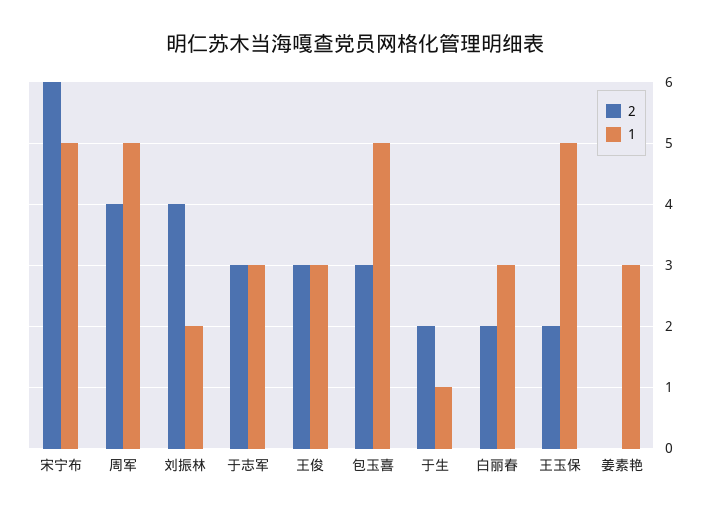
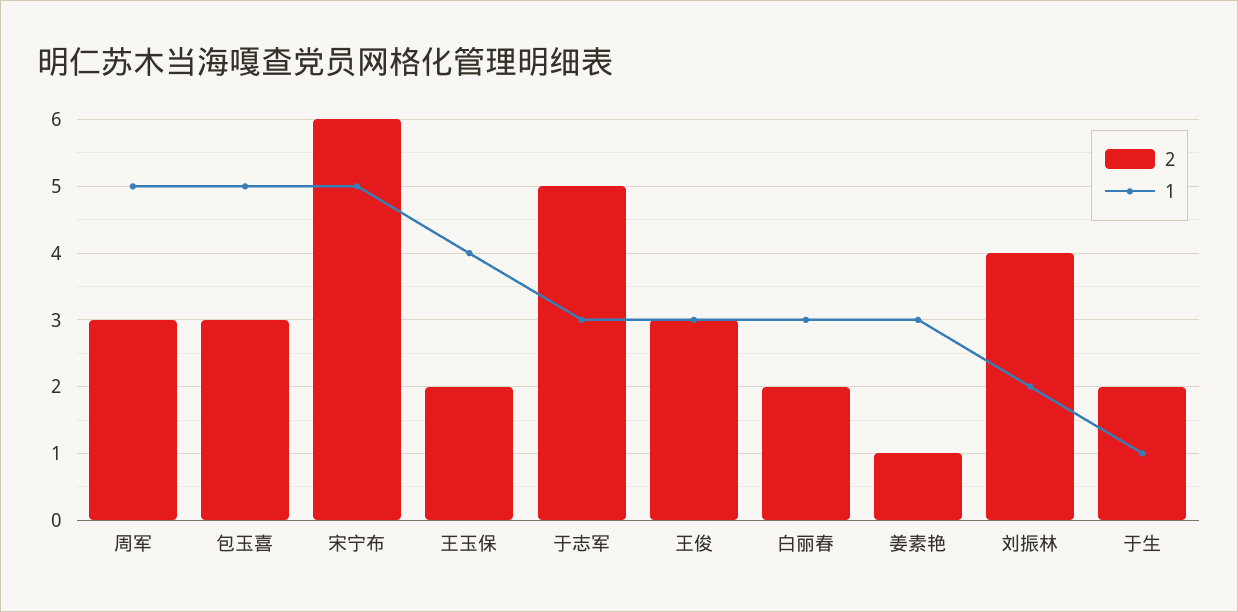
  {
    "2": {
      "宋宁布": 6,
-     "周军": 4,
+     "周军": 3,
      "刘振林": 4,
-     "于志军": 3,
+     "于志军": 5,
      "王俊": 3,
      "包玉喜": 3,
      "于生": 2,
      "白丽春": 2,
      "王玉保": 2,
-     "姜素艳": 0
+     "姜素艳": 1
    },
    "1": {
      "宋宁布": 5,
      "周军": 5,
      "刘振林": 2,
      "于志军": 3,
      "王俊": 3,
      "包玉喜": 5,
      "于生": 1,
      "白丽春": 3,
-     "王玉保": 5,
+     "王玉保": 4,
      "姜素艳": 3
    }
  }

